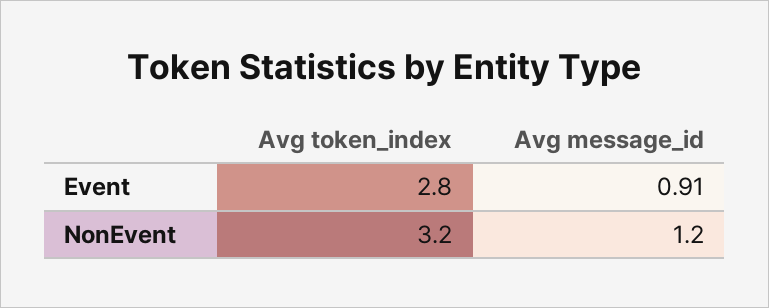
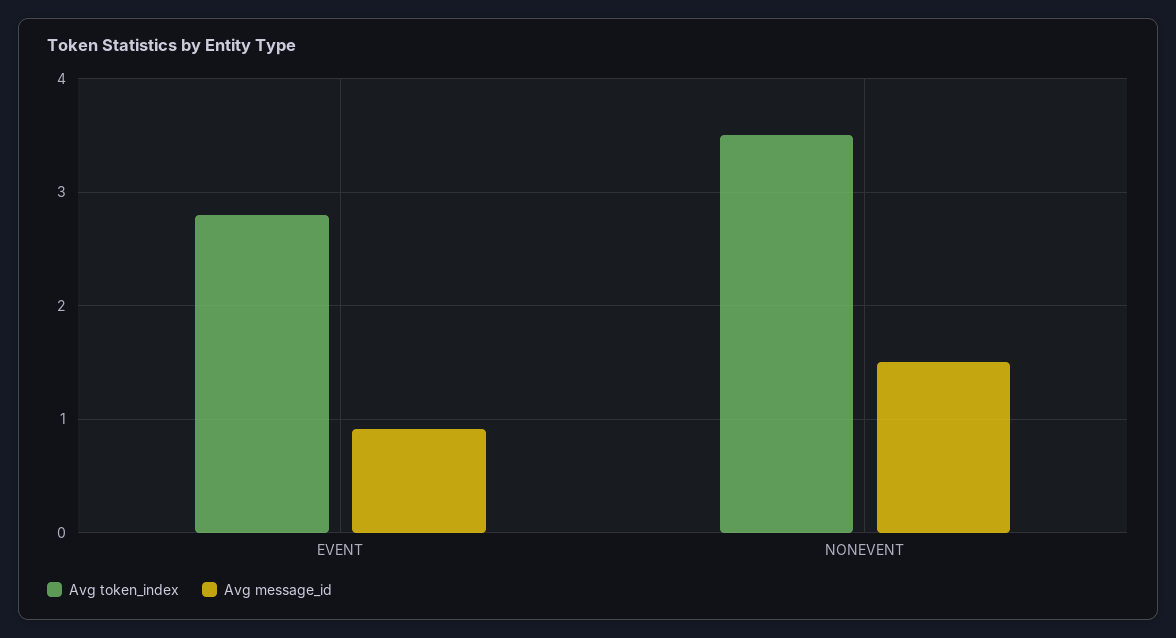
  {
    "Avg token_index": {
      "Event": 2.8,
-     "NonEvent": 3.2
+     "NonEvent": 3.5
    },
    "Avg message_id": {
      "Event": 0.91,
-     "NonEvent": 1.2
+     "NonEvent": 1.5
    }
  }

